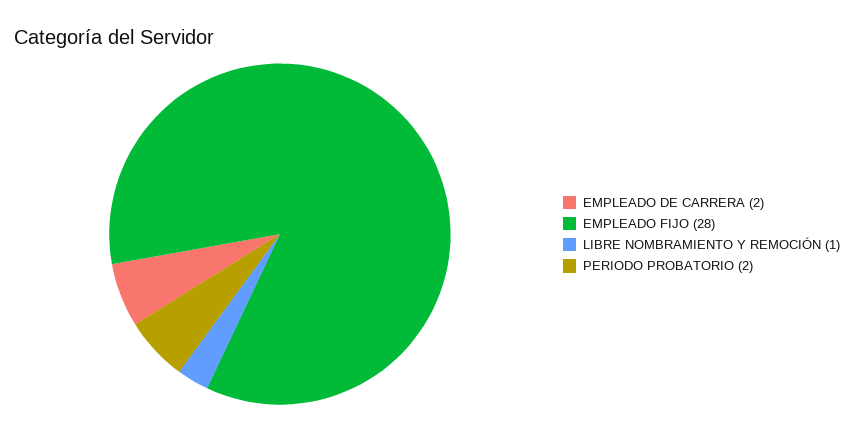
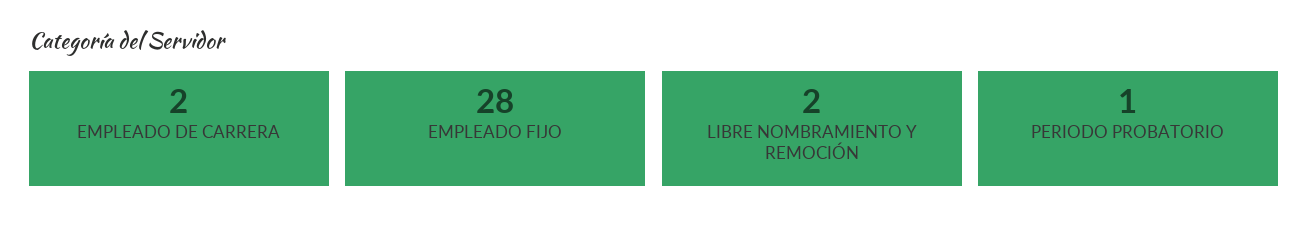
  {
    "EMPLEADO DE CARRERA": 2,
    "EMPLEADO FIJO": 28,
-   "LIBRE NOMBRAMIENTO Y REMOCIÓN": 1,
+   "LIBRE NOMBRAMIENTO Y REMOCIÓN": 2,
-   "PERIODO PROBATORIO": 2
+   "PERIODO PROBATORIO": 1
  }

